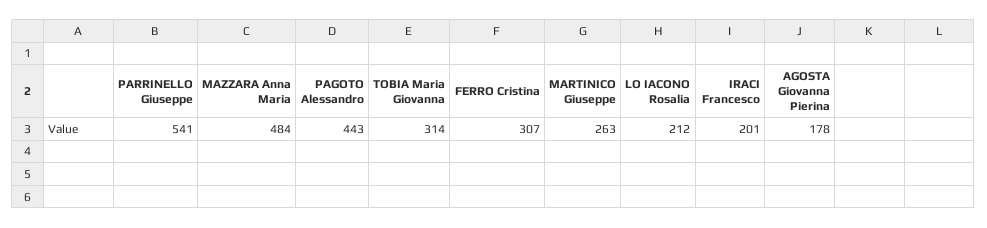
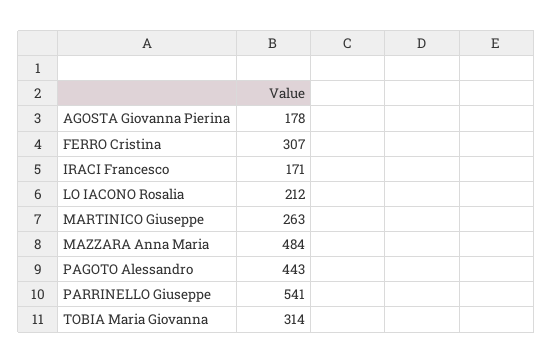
  {
    "PARRINELLO Giuseppe": 541,
    "MAZZARA Anna Maria": 484,
    "PAGOTO Alessandro": 443,
    "TOBIA Maria Giovanna": 314,
    "FERRO Cristina": 307,
    "MARTINICO Giuseppe": 263,
    "LO IACONO Rosalia": 212,
-   "IRACI Francesco": 201,
+   "IRACI Francesco": 171,
    "AGOSTA Giovanna Pierina": 178
  }

